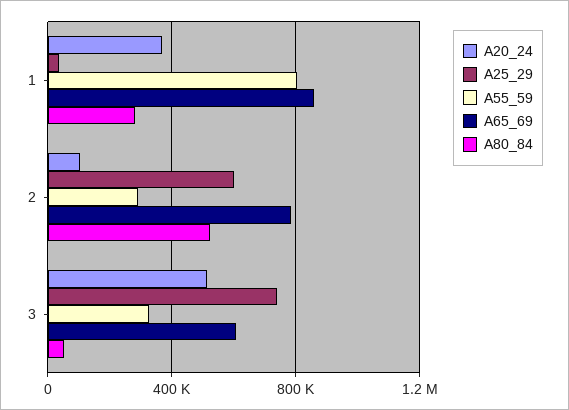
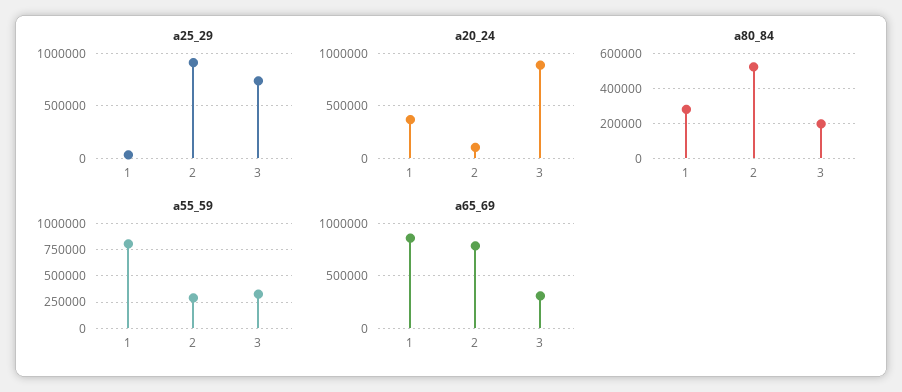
  {
    "A20_24": {
      "1": 350000,
      "2": 100000,
-     "3": 500000
+     "3": 900000
    },
    "A25_29": {
      "1": 50000,
-     "2": 600000,
+     "2": 900000,
      "3": 750000
    },
    "A55_59": {
      "1": 800000,
      "2": 300000,
      "3": 350000
    },
    "A65_69": {
      "1": 850000,
      "2": 800000,
-     "3": 600000
+     "3": 300000
    },
    "A80_84": {
      "1": 300000,
      "2": 500000,
-     "3": 50000
+     "3": 200000
    }
  }

